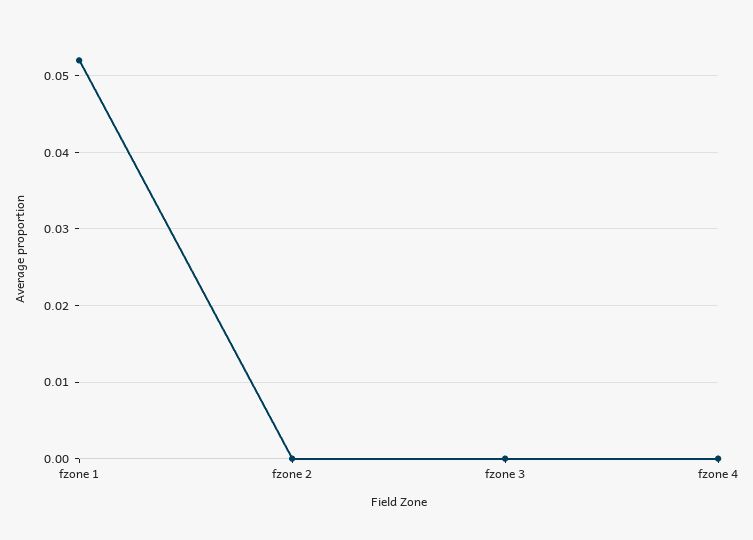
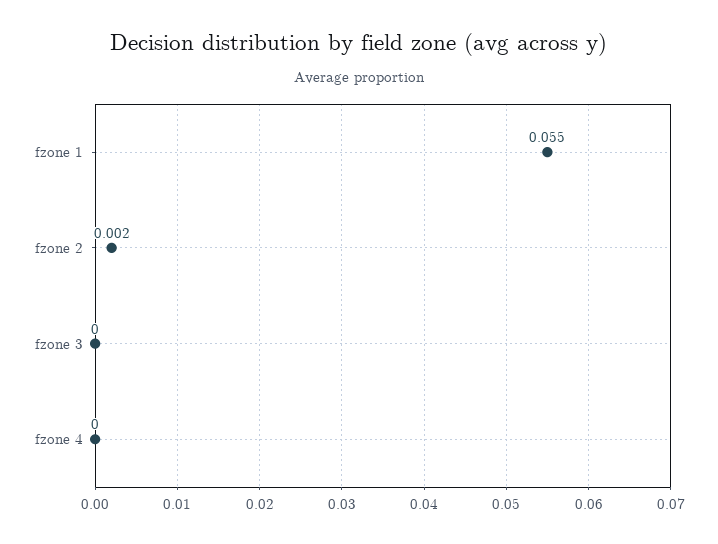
  {
-   "fzone 1": 0.052,
+   "fzone 1": 0.055,
-   "fzone 2": 0,
+   "fzone 2": 0.002,
    "fzone 3": 0,
    "fzone 4": 0
  }

